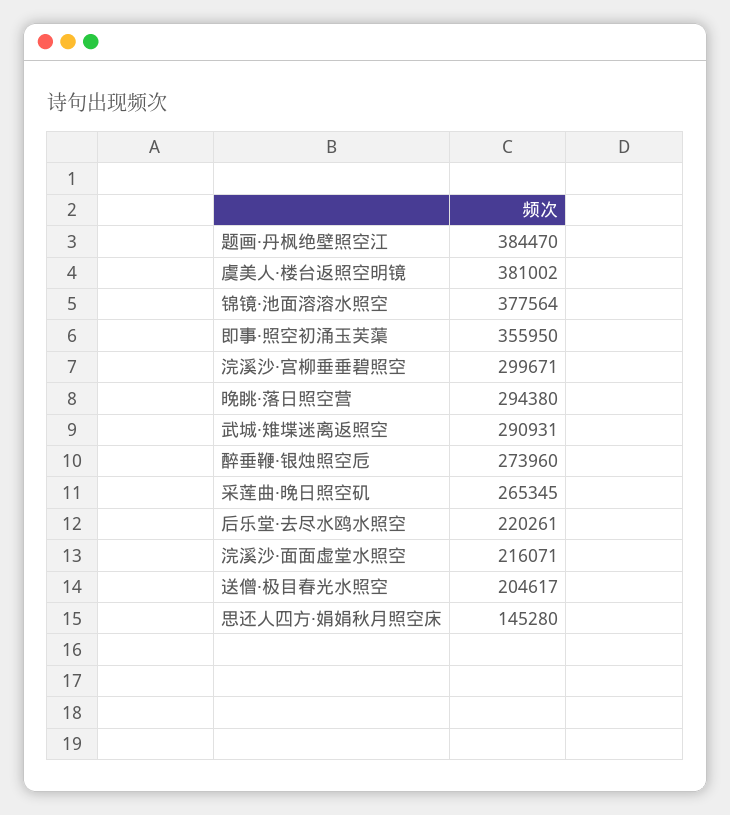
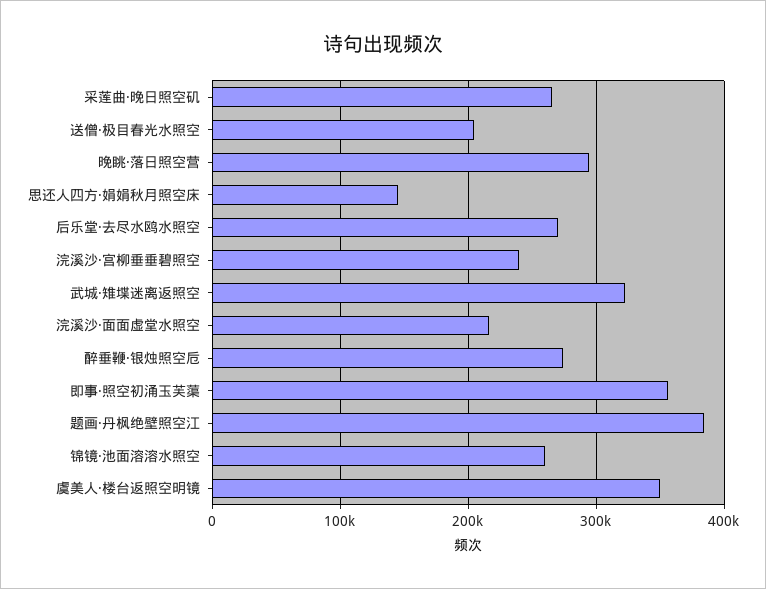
  {
    "题画·丹枫绝壁照空江": 384470,
-   "虞美人·楼台返照空明镜": 381002,
+   "虞美人·楼台返照空明镜": 350000,
-   "锦镜·池面溶溶水照空": 377564,
+   "锦镜·池面溶溶水照空": 260000,
    "即事·照空初涌玉芙蕖": 355950,
-   "浣溪沙·宫柳垂垂碧照空": 299671,
+   "浣溪沙·宫柳垂垂碧照空": 240000,
    "晚眺·落日照空营": 294380,
-   "武城·雉堞迷离返照空": 290931,
+   "武城·雉堞迷离返照空": 320000,
    "醉垂鞭·银烛照空卮": 273960,
    "采莲曲·晚日照空矶": 265345,
-   "后乐堂·去尽水鸥水照空": 220261,
+   "后乐堂·去尽水鸥水照空": 270000,
    "浣溪沙·面面虚堂水照空": 216071,
    "送僧·极目春光水照空": 204617,
    "思还人四方·娟娟秋月照空床": 145280
  }

